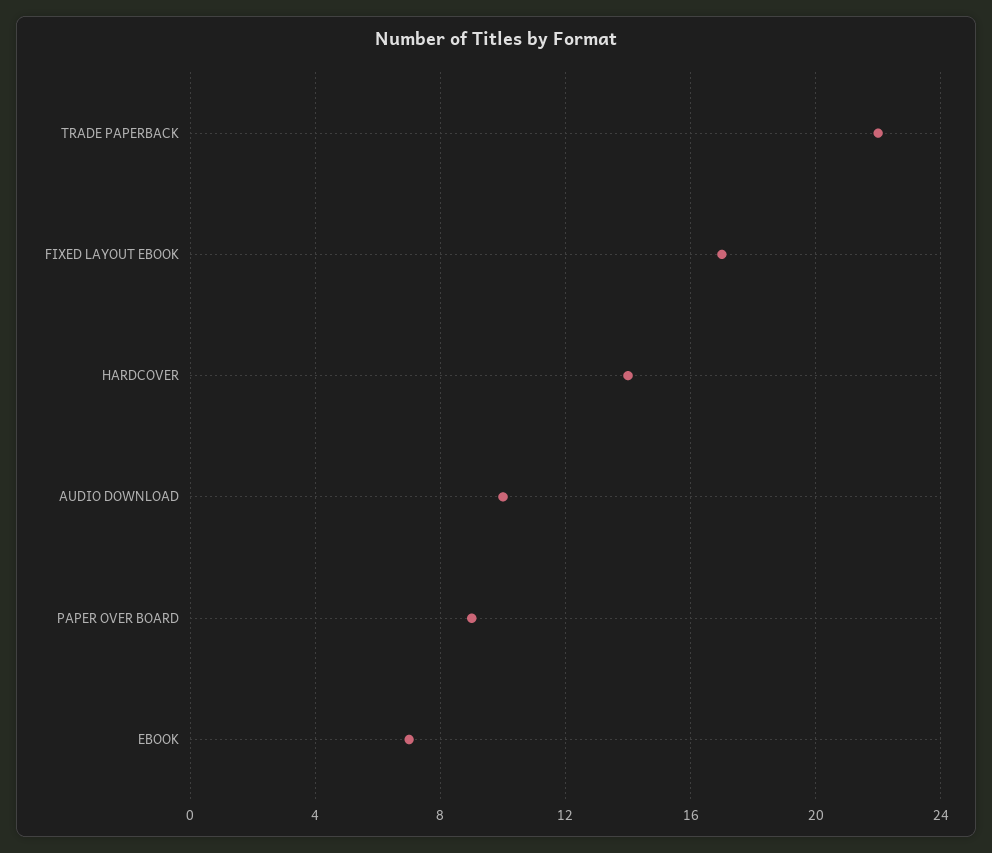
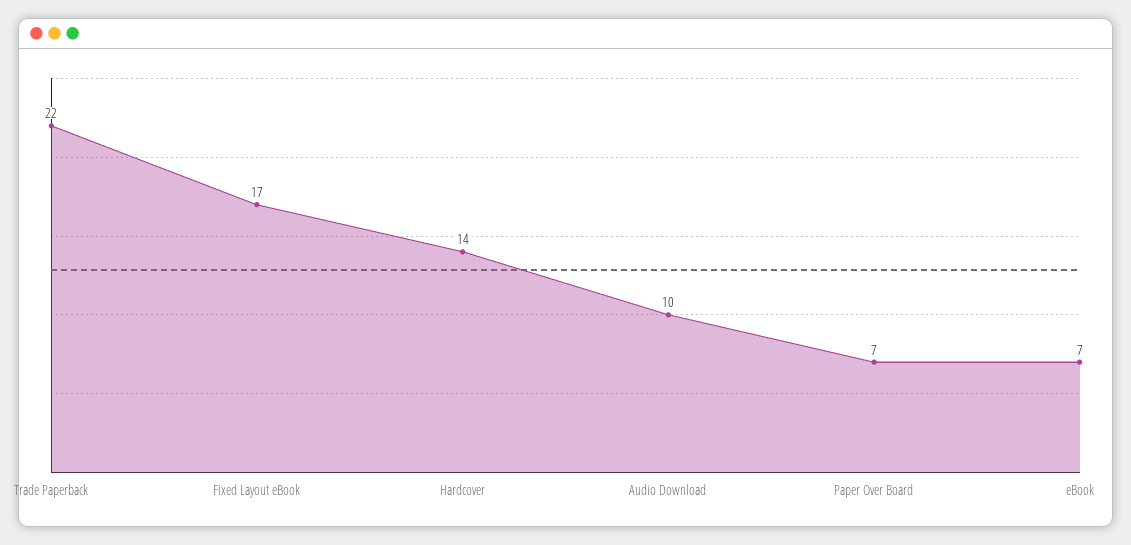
  {
    "TRADE PAPERBACK": 22,
    "FIXED LAYOUT EBOOK": 17,
    "HARDCOVER": 14,
    "AUDIO DOWNLOAD": 10,
-   "PAPER OVER BOARD": 9,
+   "PAPER OVER BOARD": 7,
    "EBOOK": 7
  }

